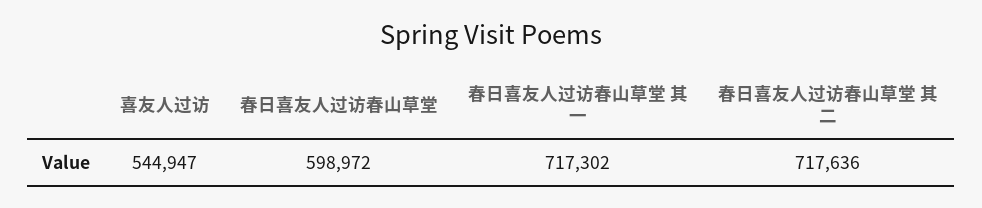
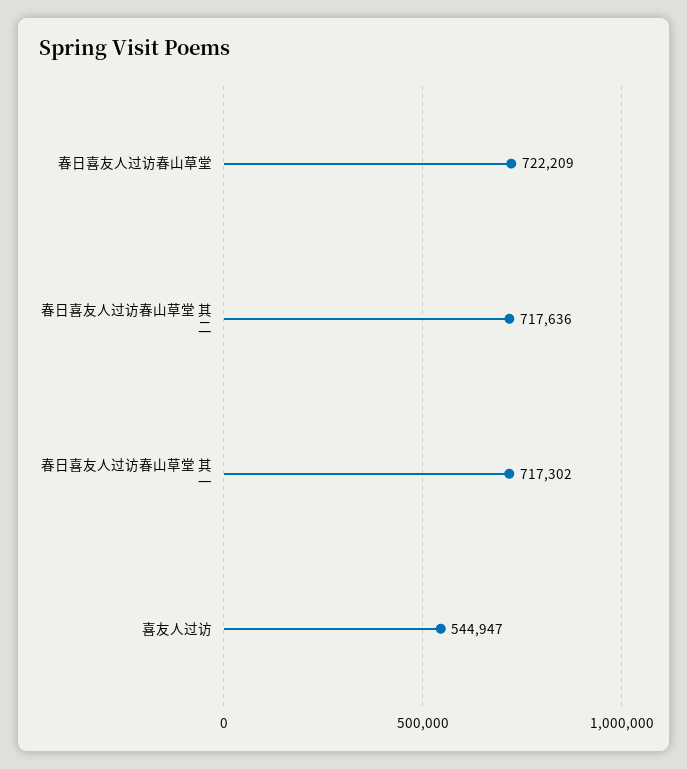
  {
    "喜友人过访": 544947,
-   "春日喜友人过访春山草堂": 598972,
+   "春日喜友人过访春山草堂": 722209,
    "春日喜友人过访春山草堂 其一": 717302,
    "春日喜友人过访春山草堂 其二": 717636
  }

